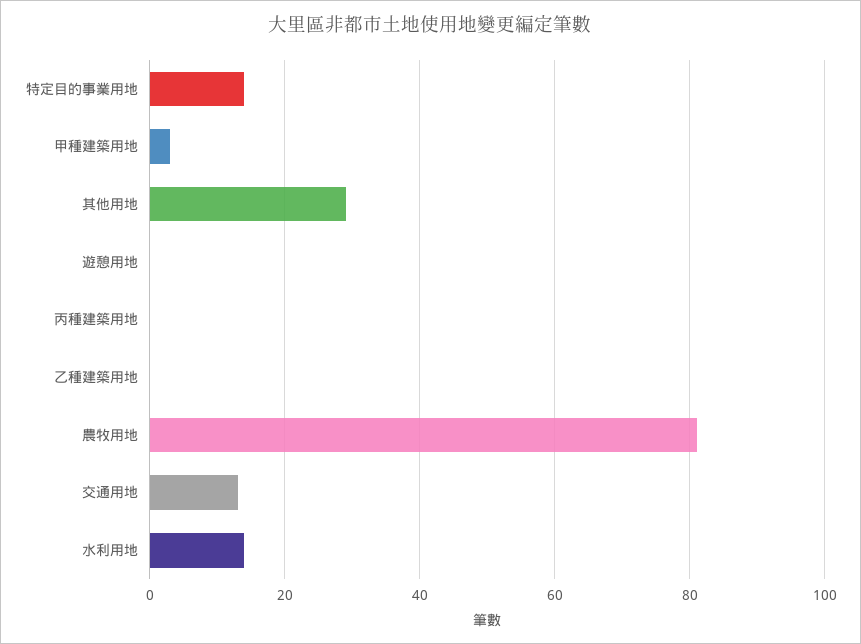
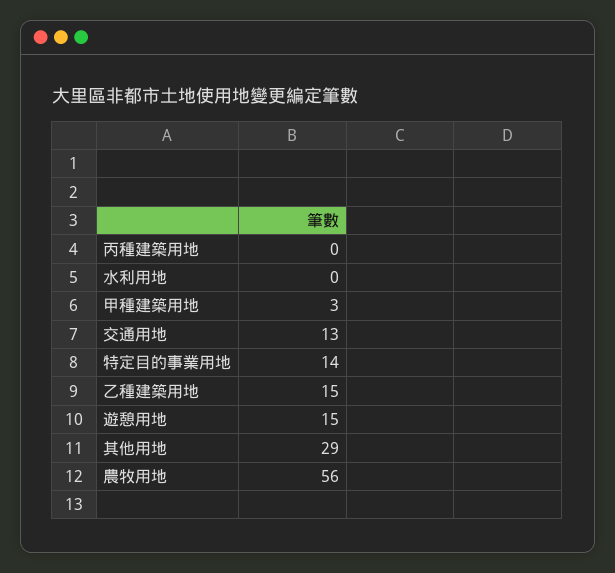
  {
    "特定目的事業用地": 14,
    "甲種建築用地": 3,
    "其他用地": 29,
-   "遊憩用地": 0,
+   "遊憩用地": 15,
    "丙種建築用地": 0,
-   "乙種建築用地": 0,
+   "乙種建築用地": 15,
-   "農牧用地": 80,
+   "農牧用地": 56,
    "交通用地": 13,
-   "水利用地": 15
+   "水利用地": 0
  }

